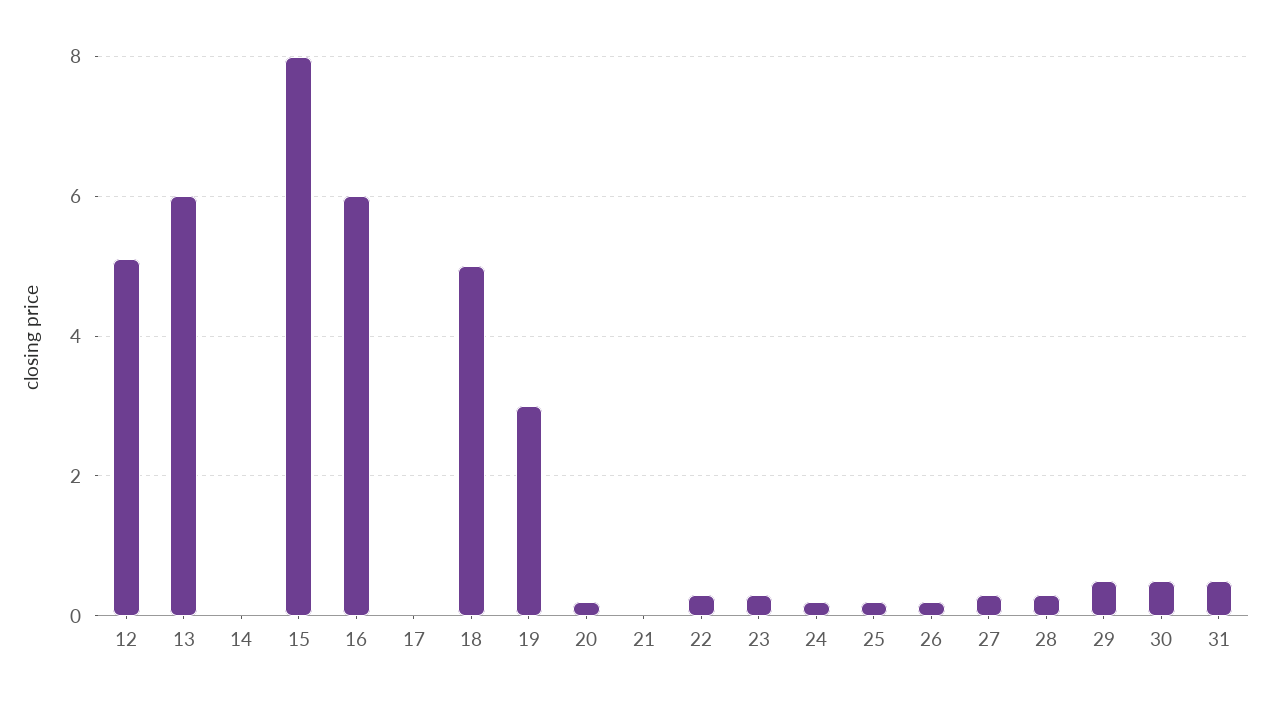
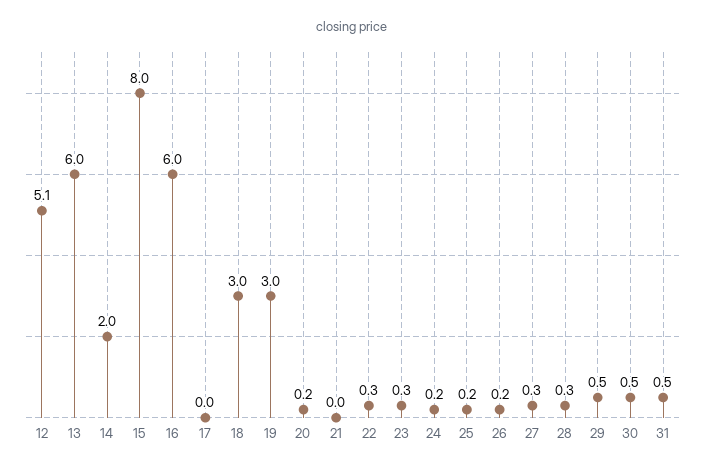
  {
    "12": 5.1,
    "13": 6,
-   "14": 0,
+   "14": 2,
    "15": 8,
    "16": 6,
    "17": 0,
-   "18": 5,
+   "18": 3,
    "19": 3,
    "20": 0.2,
    "21": 0,
    "22": 0.3,
    "23": 0.3,
    "24": 0.2,
    "25": 0.2,
    "26": 0.2,
    "27": 0.3,
    "28": 0.3,
    "29": 0.5,
    "30": 0.5,
    "31": 0.5
  }

